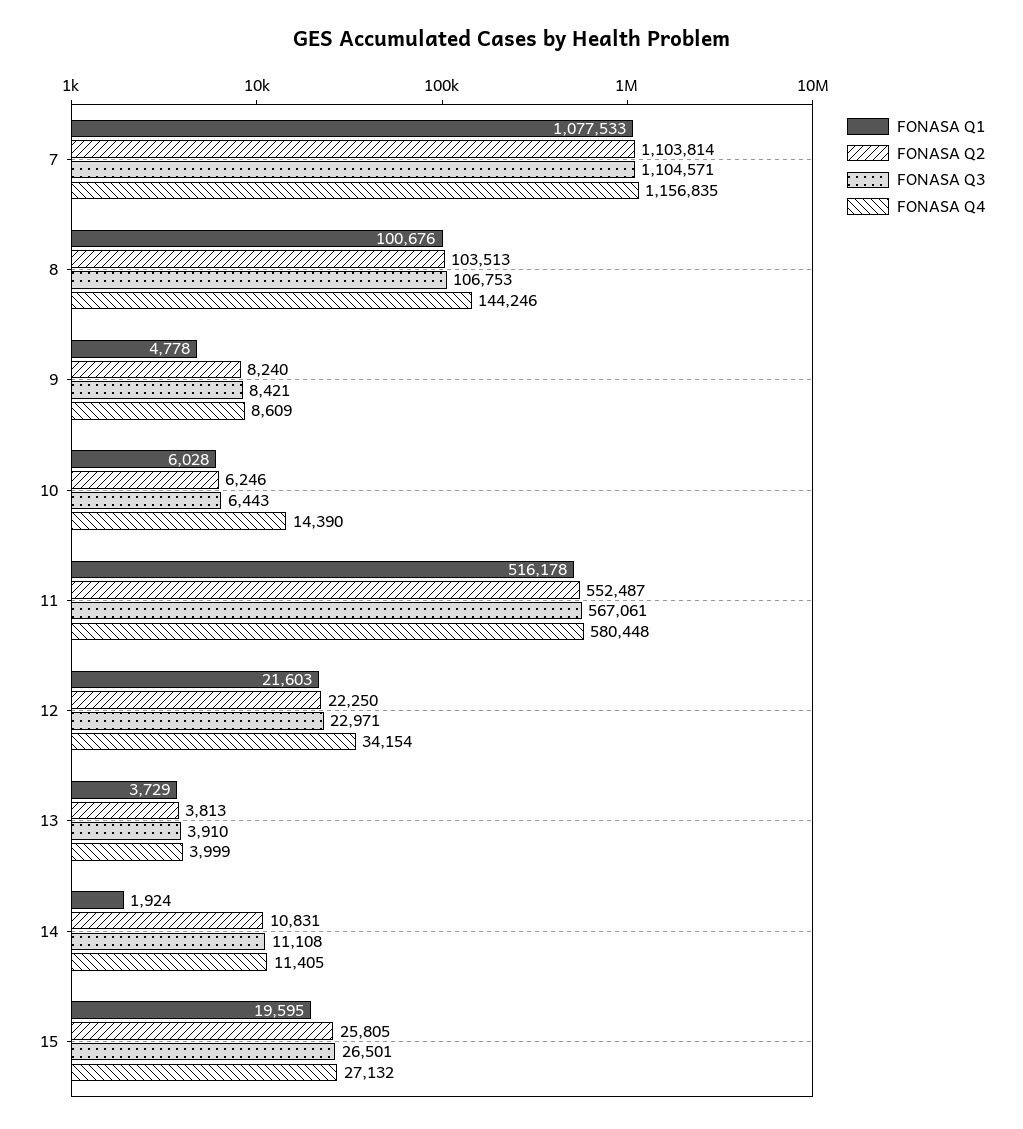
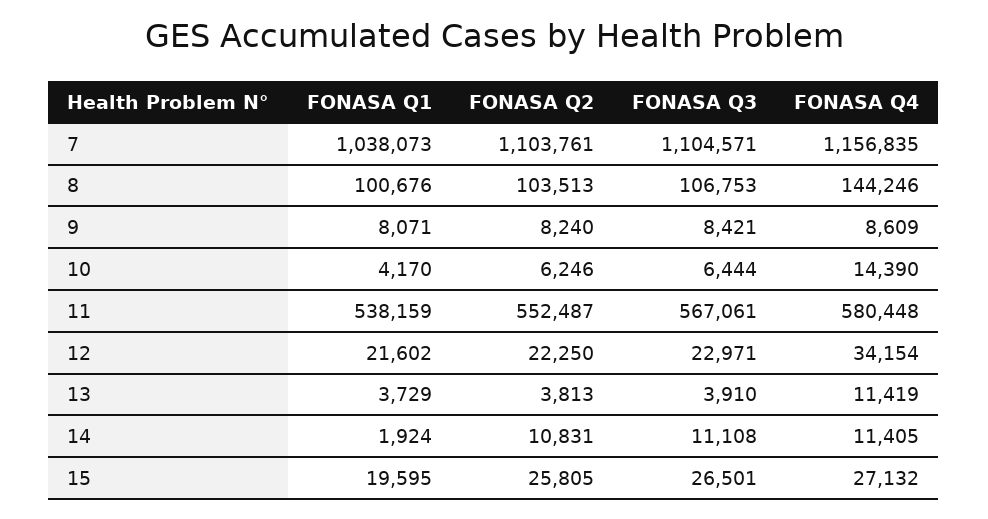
  {
    "FONASA Q1": {
-     "7": 1077533,
+     "7": 1038073,
      "8": 100676,
-     "9": 4778,
+     "9": 8071,
-     "10": 6028,
+     "10": 4170,
-     "11": 516178,
+     "11": 538159,
-     "12": 21603,
+     "12": 21602,
      "13": 3729,
      "14": 1924,
      "15": 19595
    },
    "FONASA Q2": {
-     "7": 1103814,
+     "7": 1103761,
      "8": 103513,
      "9": 8240,
      "10": 6246,
      "11": 552487,
      "12": 22250,
      "13": 3813,
      "14": 10831,
      "15": 25805
    },
    "FONASA Q3": {
      "7": 1104571,
      "8": 106753,
      "9": 8421,
-     "10": 6443,
+     "10": 6444,
      "11": 567061,
      "12": 22971,
      "13": 3910,
      "14": 11108,
      "15": 26501
    },
    "FONASA Q4": {
      "7": 1156835,
      "8": 144246,
      "9": 8609,
      "10": 14390,
      "11": 580448,
      "12": 34154,
-     "13": 3999,
+     "13": 11419,
      "14": 11405,
      "15": 27132
    }
  }

